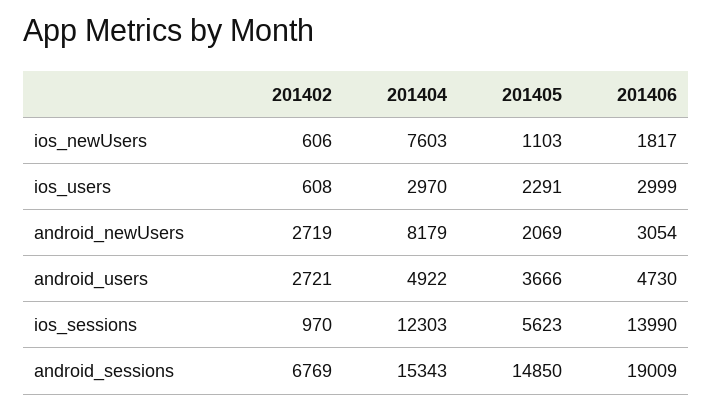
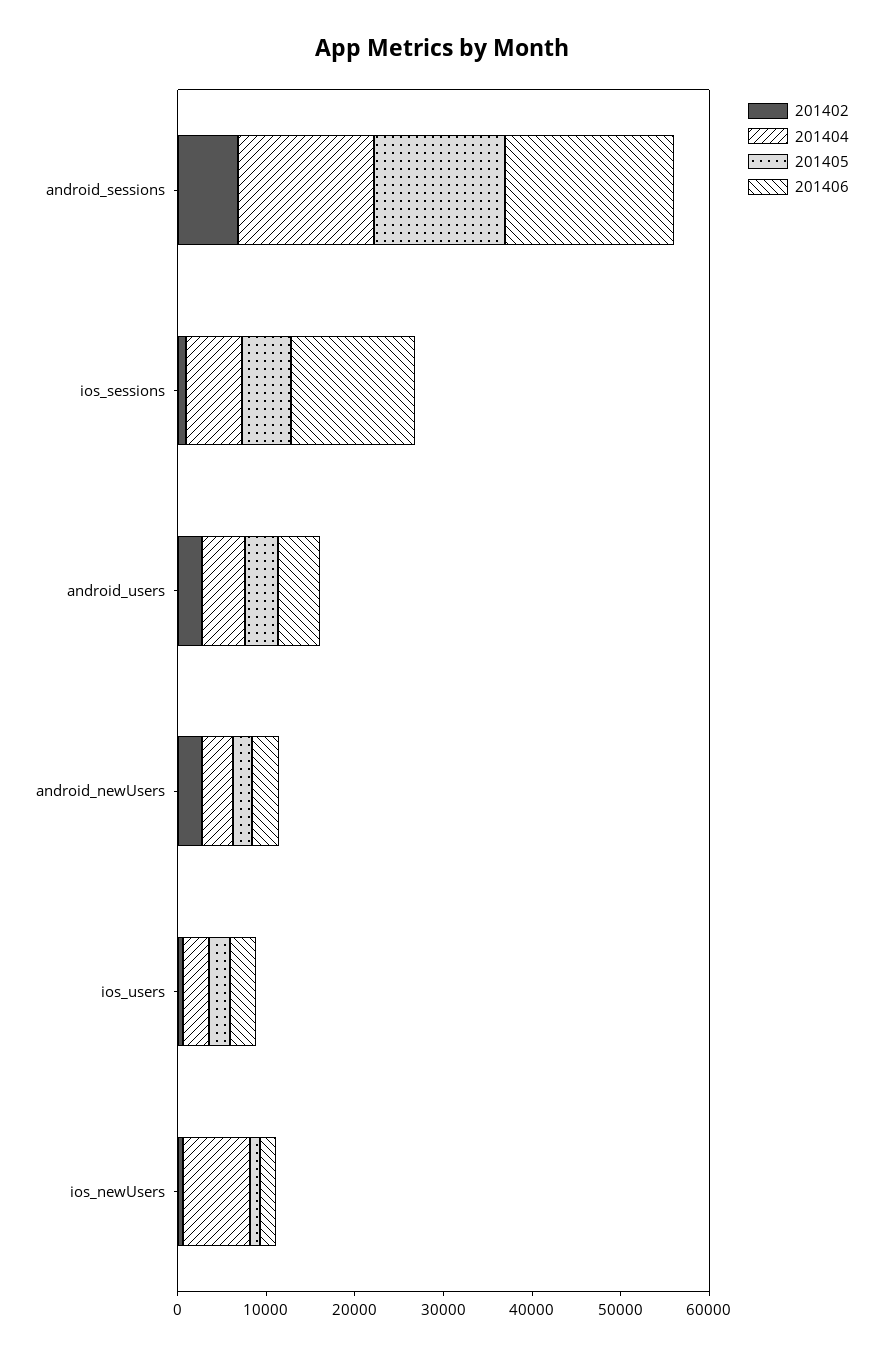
  {
    "201402": {
      "ios_newUsers": 606,
      "ios_users": 608,
      "android_newUsers": 2719,
      "android_users": 2721,
      "ios_sessions": 970,
      "android_sessions": 6769
    },
    "201404": {
      "ios_newUsers": 7603,
      "ios_users": 2970,
-     "android_newUsers": 8179,
+     "android_newUsers": 4000,
      "android_users": 4922,
-     "ios_sessions": 12303,
+     "ios_sessions": 6000,
      "android_sessions": 15343
    },
    "201405": {
      "ios_newUsers": 1103,
      "ios_users": 2291,
      "android_newUsers": 2069,
      "android_users": 3666,
      "ios_sessions": 5623,
      "android_sessions": 14850
    },
    "201406": {
      "ios_newUsers": 1817,
      "ios_users": 2999,
      "android_newUsers": 3054,
      "android_users": 4730,
      "ios_sessions": 13990,
      "android_sessions": 19009
    }
  }

